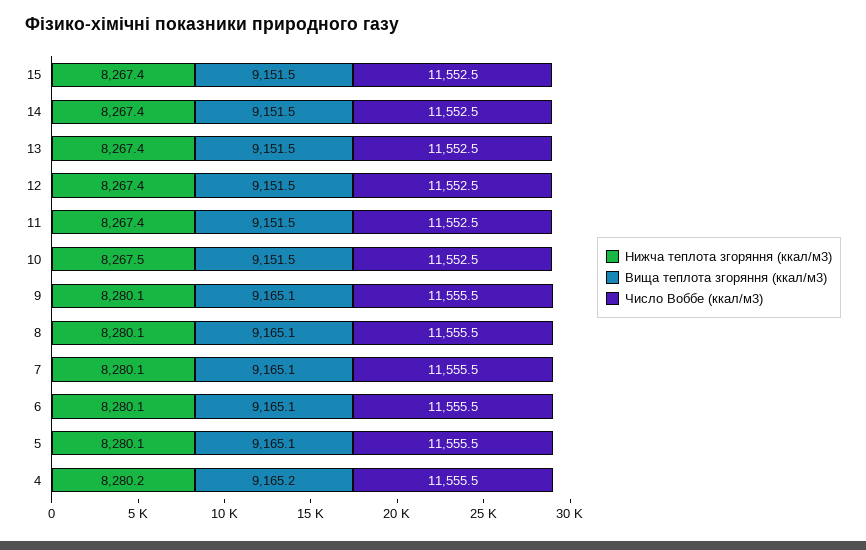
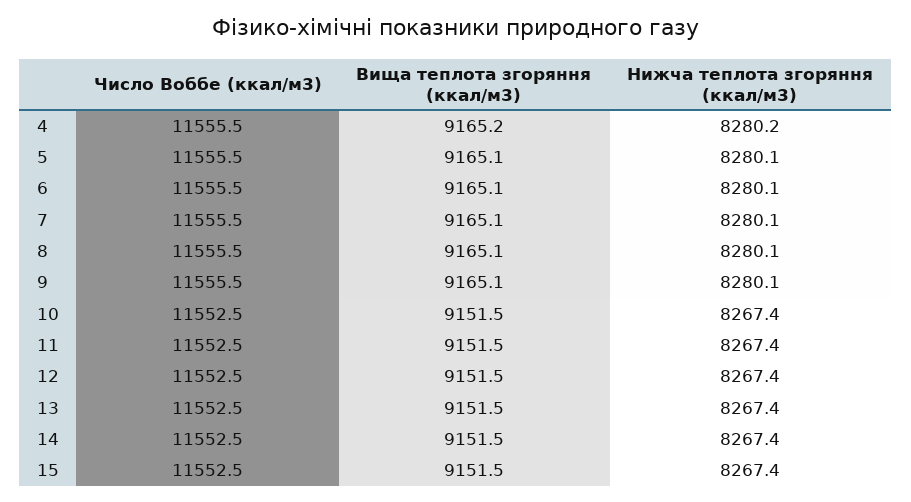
  {
    "Нижча теплота згоряння (ккал/м3)": {
      "15": 8267.4,
      "14": 8267.4,
      "13": 8267.4,
      "12": 8267.4,
      "11": 8267.4,
-     "10": 8267.5,
+     "10": 8267.4,
      "9": 8280.1,
      "8": 8280.1,
      "7": 8280.1,
      "6": 8280.1,
      "5": 8280.1,
      "4": 8280.2
    },
    "Вища теплота згоряння (ккал/м3)": {
      "15": 9151.5,
      "14": 9151.5,
      "13": 9151.5,
      "12": 9151.5,
      "11": 9151.5,
      "10": 9151.5,
      "9": 9165.1,
      "8": 9165.1,
      "7": 9165.1,
      "6": 9165.1,
      "5": 9165.1,
      "4": 9165.2
    },
    "Число Воббе (ккал/м3)": {
      "15": 11552.5,
      "14": 11552.5,
      "13": 11552.5,
      "12": 11552.5,
      "11": 11552.5,
      "10": 11552.5,
      "9": 11555.5,
      "8": 11555.5,
      "7": 11555.5,
      "6": 11555.5,
      "5": 11555.5,
      "4": 11555.5
    }
  }

